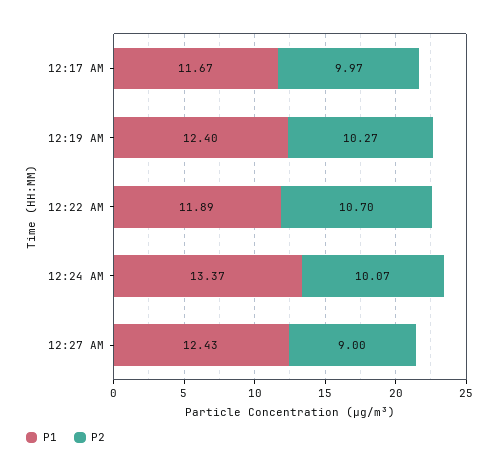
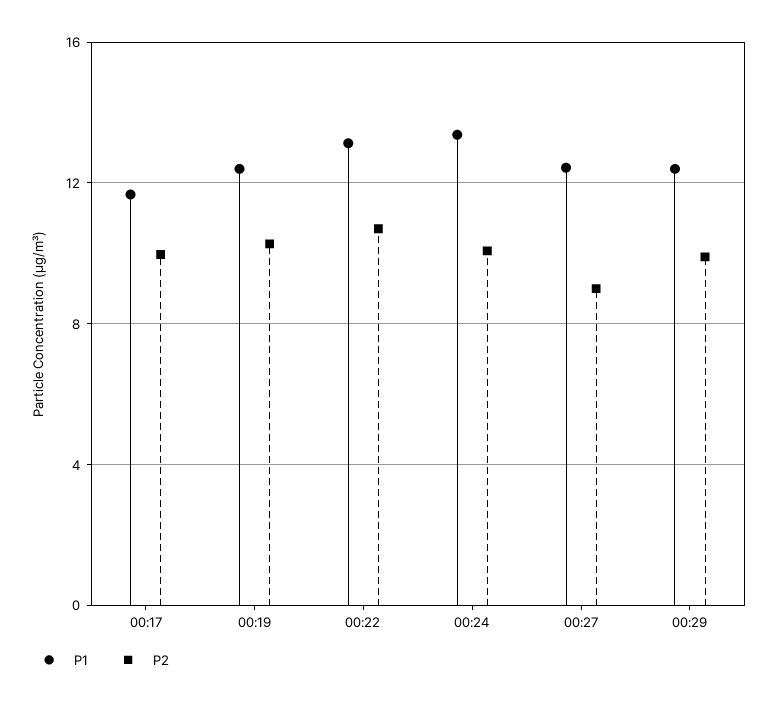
  {
    "P1": {
      "12:17 AM": 11.67,
      "12:19 AM": 12.4,
-     "12:22 AM": 11.89,
+     "12:22 AM": 13,
      "12:24 AM": 13.37,
-     "12:27 AM": 12.43
+     "12:27 AM": 12.43,
+     "00:29": 12.5
    },
    "P2": {
      "12:17 AM": 9.97,
      "12:19 AM": 10.27,
      "12:22 AM": 10.7,
      "12:24 AM": 10.07,
-     "12:27 AM": 9
+     "12:27 AM": 9,
+     "00:29": 10
    }
  }

